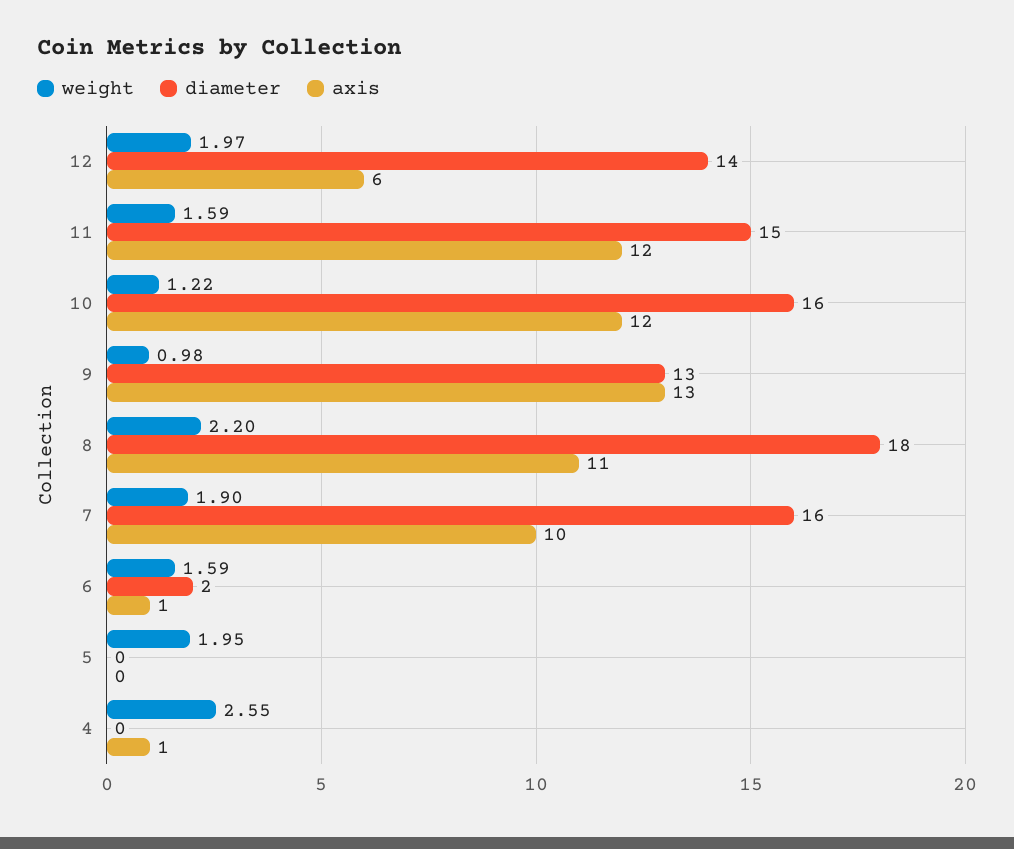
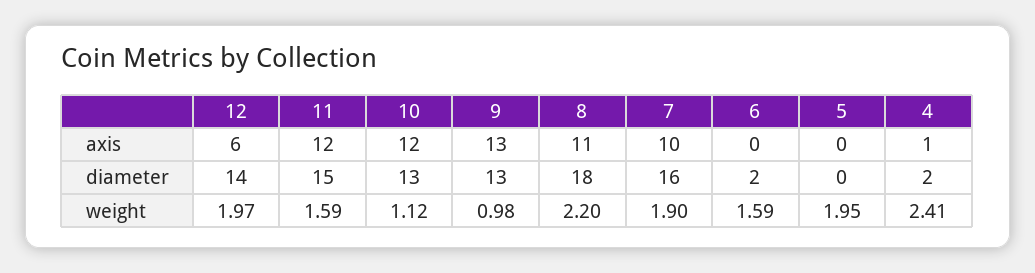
  {
    "weight": {
      "12": 1.97,
      "11": 1.59,
-     "10": 1.22,
+     "10": 1.12,
      "9": 0.98,
      "8": 2.2,
      "7": 1.9,
      "6": 1.59,
      "5": 1.95,
-     "4": 2.55
+     "4": 2.41
    },
    "diameter": {
      "12": 14,
      "11": 15,
-     "10": 16,
+     "10": 13,
      "9": 13,
      "8": 18,
      "7": 16,
      "6": 2,
      "5": 0,
-     "4": 0
+     "4": 2
    },
    "axis": {
      "12": 6,
      "11": 12,
      "10": 12,
      "9": 13,
      "8": 11,
      "7": 10,
-     "6": 1,
+     "6": 0,
      "5": 0,
      "4": 1
    }
  }

